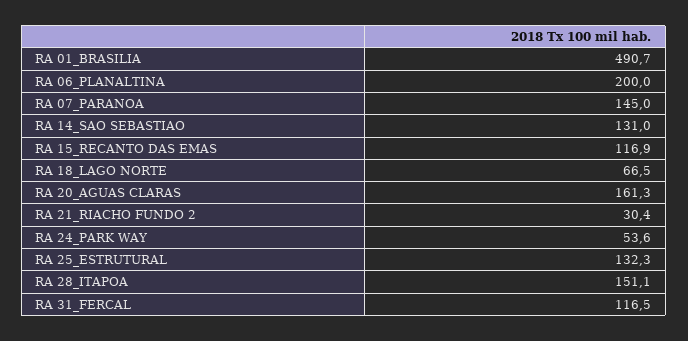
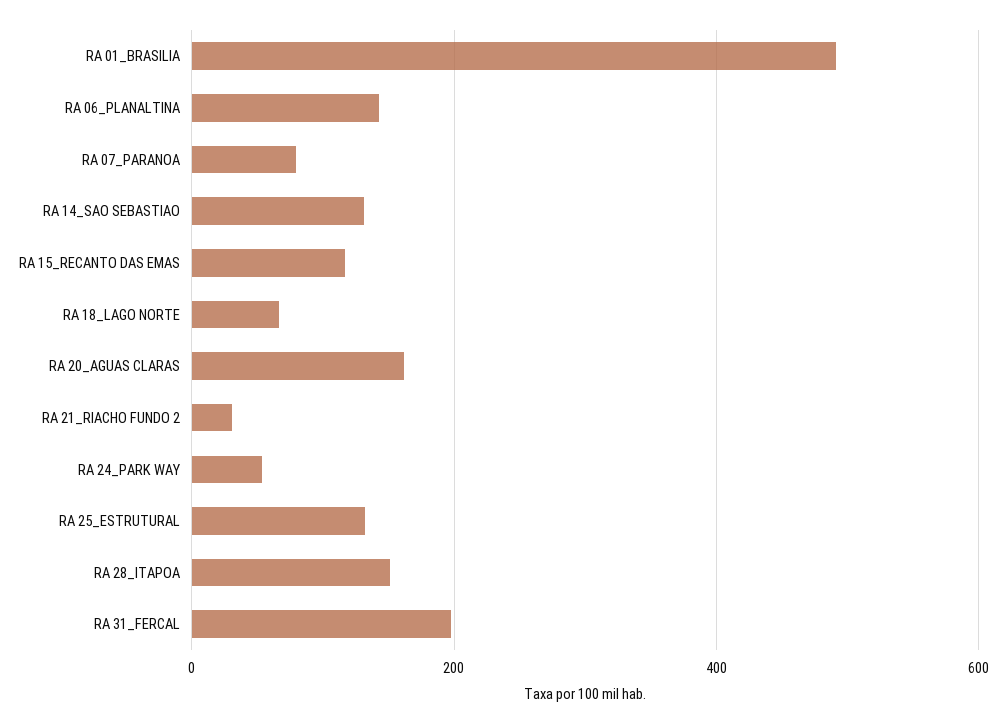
  {
    "RA 01_BRASILIA": 490.7,
-   "RA 06_PLANALTINA": 200,
+   "RA 06_PLANALTINA": 140,
-   "RA 07_PARANOA": 145,
+   "RA 07_PARANOA": 80,
    "RA 14_SAO SEBASTIAO": 131,
    "RA 15_RECANTO DAS EMAS": 116.9,
    "RA 18_LAGO NORTE": 66.5,
    "RA 20_AGUAS CLARAS": 161.3,
    "RA 21_RIACHO FUNDO 2": 30.4,
    "RA 24_PARK WAY": 53.6,
    "RA 25_ESTRUTURAL": 132.3,
    "RA 28_ITAPOA": 151.1,
-   "RA 31_FERCAL": 116.5
+   "RA 31_FERCAL": 200
  }

